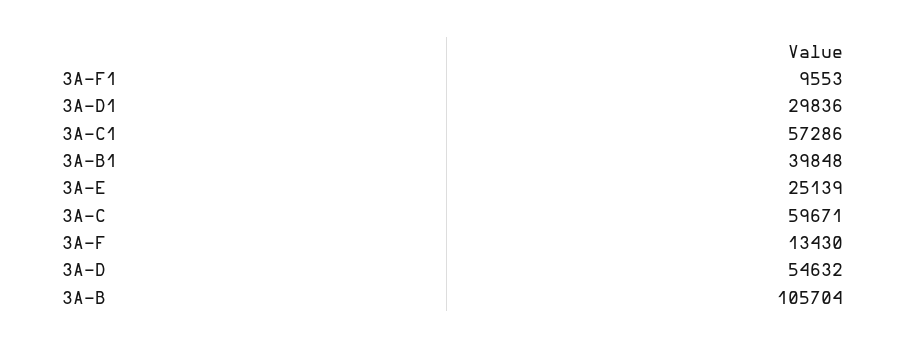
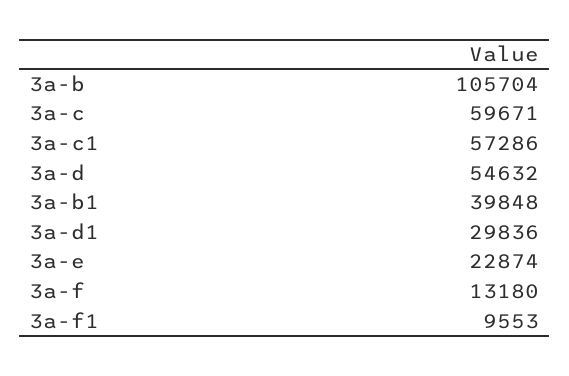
  {
    "3A-F1": 9553,
    "3A-D1": 29836,
    "3A-C1": 57286,
    "3A-B1": 39848,
-   "3A-E": 25139,
+   "3A-E": 22874,
    "3A-C": 59671,
-   "3A-F": 13430,
+   "3A-F": 13180,
    "3A-D": 54632,
    "3A-B": 105704
  }

